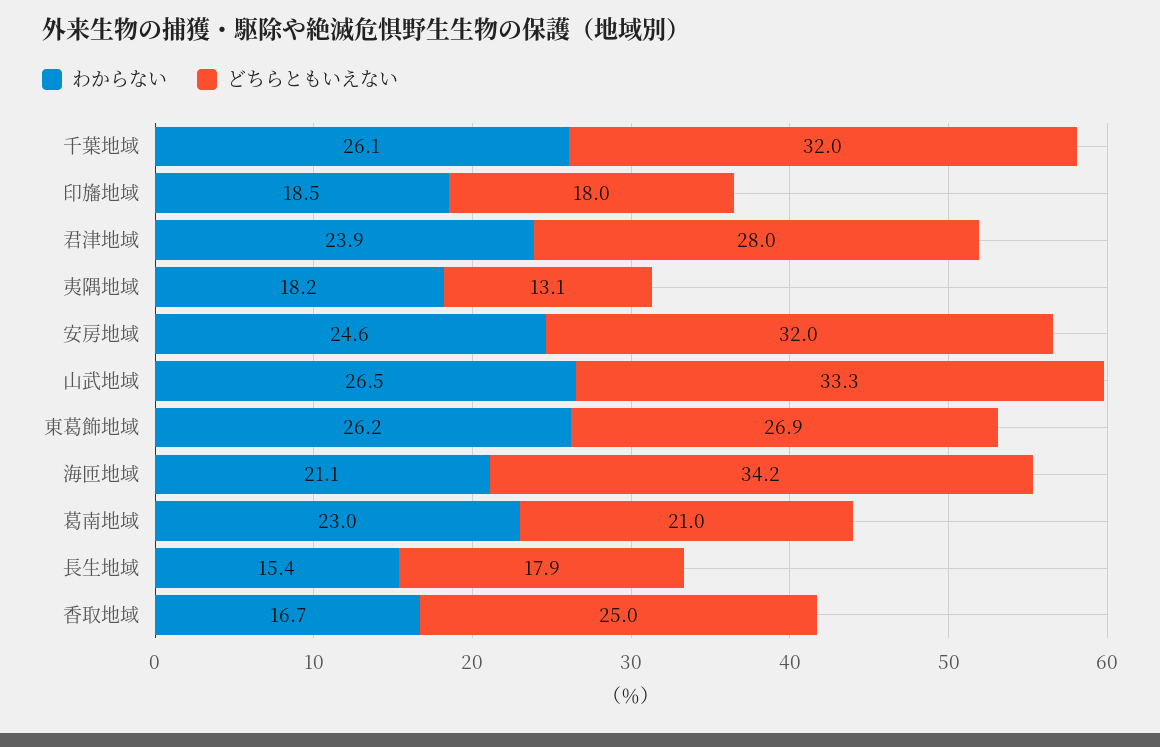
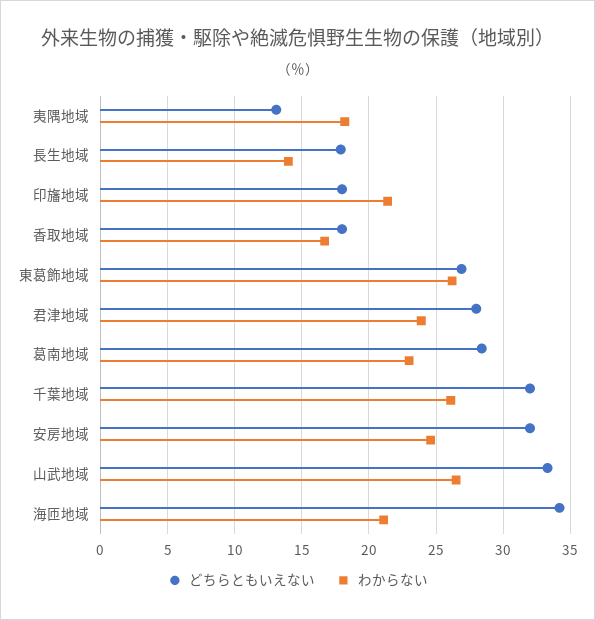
  {
    "わからない": {
      "千葉地域": 26.1,
-     "印旛地域": 18.5,
+     "印旛地域": 21.5,
      "君津地域": 23.9,
      "夷隅地域": 18.2,
      "安房地域": 24.6,
      "山武地域": 26.5,
      "東葛飾地域": 26.2,
      "海匝地域": 21.1,
      "葛南地域": 23,
-     "長生地域": 15.4,
+     "長生地域": 14,
      "香取地域": 16.7
    },
    "どちらともいえない": {
      "千葉地域": 32,
      "印旛地域": 18,
      "君津地域": 28,
      "夷隅地域": 13.1,
      "安房地域": 32,
      "山武地域": 33.3,
      "東葛飾地域": 26.9,
      "海匝地域": 34.2,
-     "葛南地域": 21,
+     "葛南地域": 28.5,
      "長生地域": 17.9,
-     "香取地域": 25
+     "香取地域": 18
    }
  }

